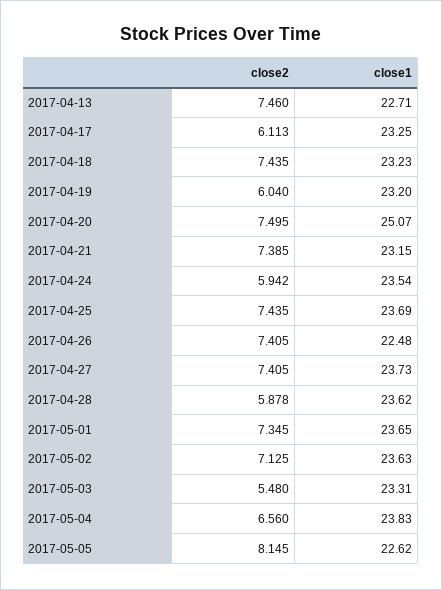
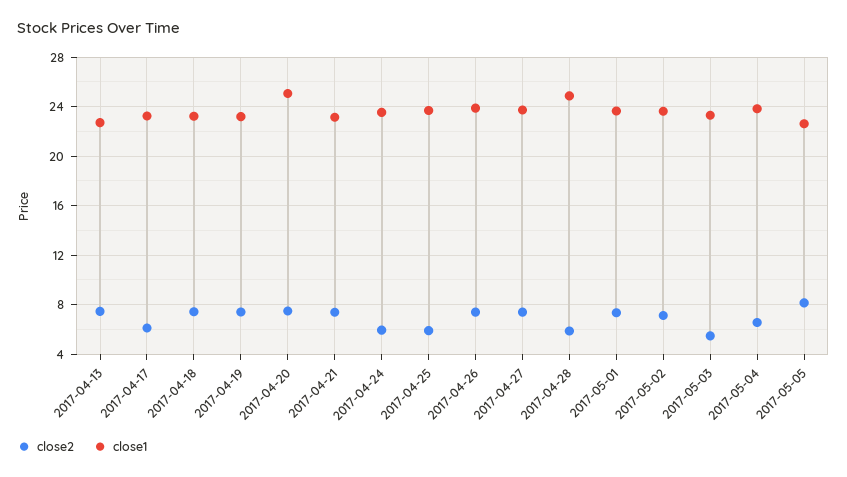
  {
    "close2": {
      "2017-04-13": 7.46,
      "2017-04-17": 6.113,
      "2017-04-18": 7.435,
-     "2017-04-19": 6.04,
+     "2017-04-19": 7.5,
      "2017-04-20": 7.495,
      "2017-04-21": 7.385,
      "2017-04-24": 5.942,
-     "2017-04-25": 7.435,
+     "2017-04-25": 6,
      "2017-04-26": 7.405,
      "2017-04-27": 7.405,
      "2017-04-28": 5.878,
      "2017-05-01": 7.345,
      "2017-05-02": 7.125,
      "2017-05-03": 5.48,
      "2017-05-04": 6.56,
      "2017-05-05": 8.145
    },
    "close1": {
      "2017-04-13": 22.71,
      "2017-04-17": 23.25,
      "2017-04-18": 23.23,
      "2017-04-19": 23.2,
      "2017-04-20": 25.07,
      "2017-04-21": 23.15,
      "2017-04-24": 23.54,
      "2017-04-25": 23.69,
-     "2017-04-26": 22.48,
+     "2017-04-26": 24,
      "2017-04-27": 23.73,
-     "2017-04-28": 23.62,
+     "2017-04-28": 25,
      "2017-05-01": 23.65,
      "2017-05-02": 23.63,
      "2017-05-03": 23.31,
      "2017-05-04": 23.83,
      "2017-05-05": 22.62
    }
  }

